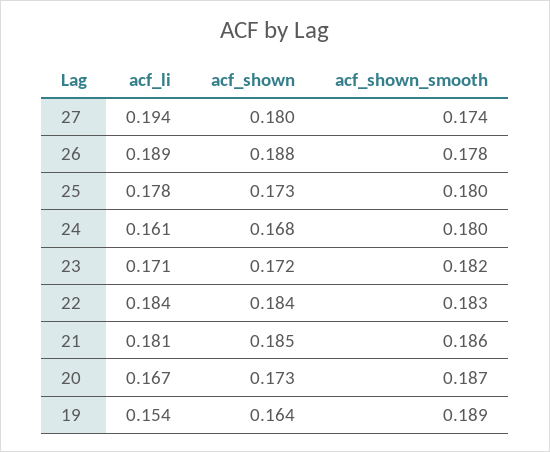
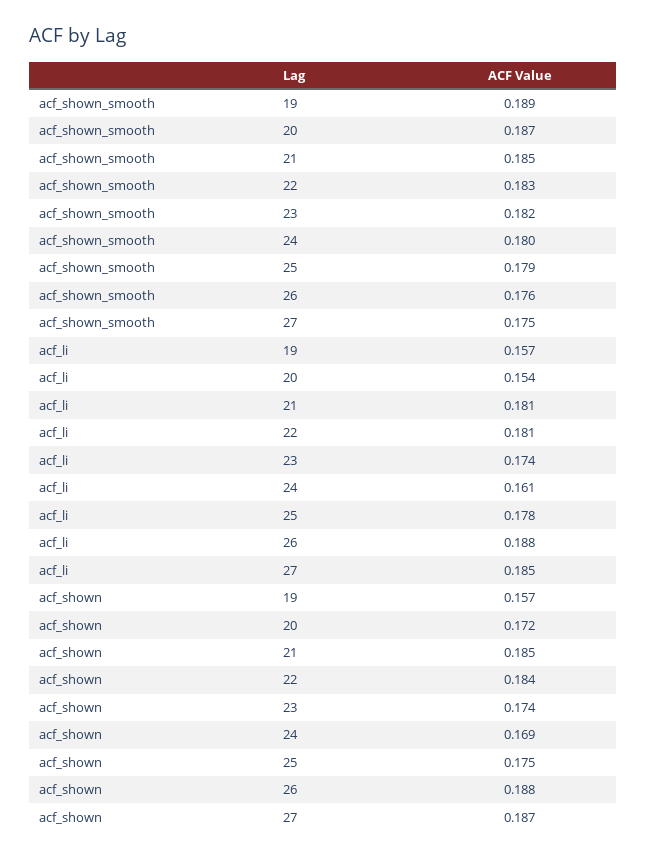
  {
    "acf_li": {
-     "27": 0.194,
+     "27": 0.185,
-     "26": 0.189,
+     "26": 0.188,
      "25": 0.178,
      "24": 0.161,
-     "23": 0.171,
+     "23": 0.174,
-     "22": 0.184,
+     "22": 0.181,
      "21": 0.181,
-     "20": 0.167,
+     "20": 0.154,
-     "19": 0.154
+     "19": 0.157
    },
    "acf_shown": {
-     "27": 0.18,
+     "27": 0.187,
      "26": 0.188,
-     "25": 0.173,
+     "25": 0.175,
-     "24": 0.168,
+     "24": 0.169,
-     "23": 0.172,
+     "23": 0.174,
      "22": 0.184,
      "21": 0.185,
-     "20": 0.173,
+     "20": 0.172,
-     "19": 0.164
+     "19": 0.157
    },
    "acf_shown_smooth": {
-     "27": 0.174,
+     "27": 0.175,
-     "26": 0.178,
+     "26": 0.176,
-     "25": 0.18,
+     "25": 0.179,
      "24": 0.18,
      "23": 0.182,
      "22": 0.183,
-     "21": 0.186,
+     "21": 0.185,
      "20": 0.187,
      "19": 0.189
    }
  }

